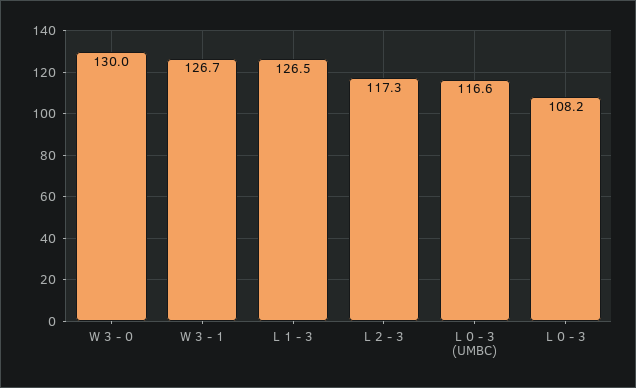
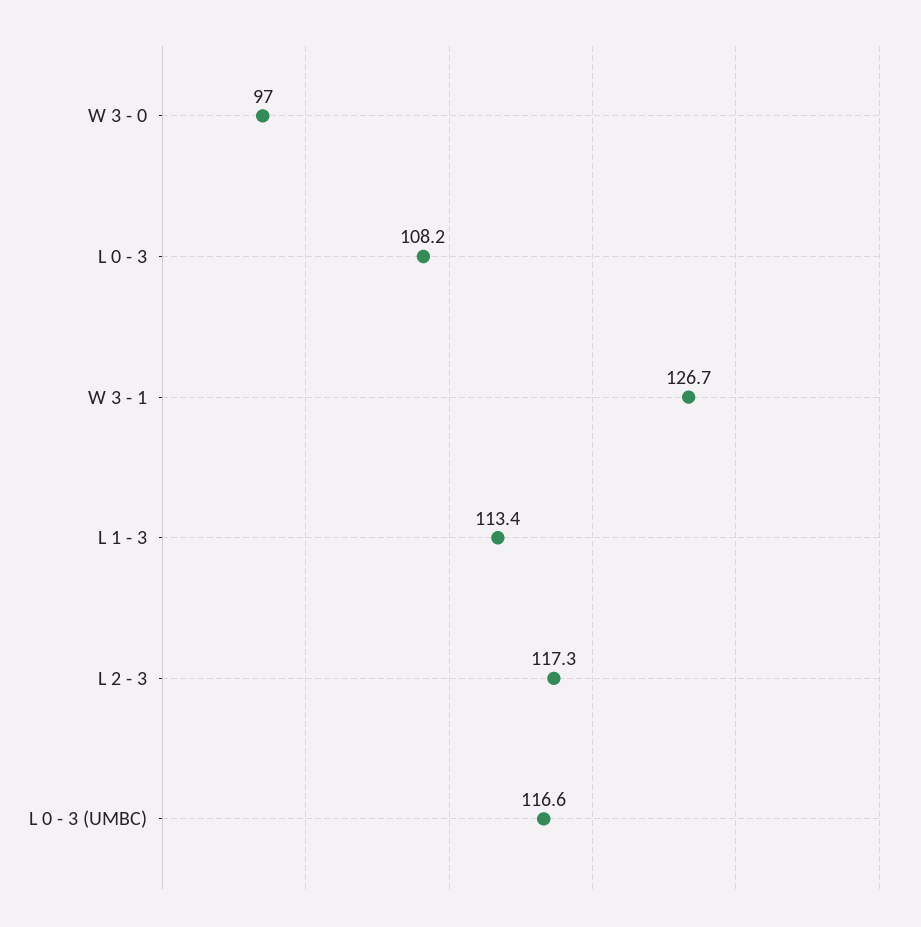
  {
-   "W 3 - 0": 130,
+   "W 3 - 0": 97,
    "W 3 - 1": 126.7,
-   "L 1 - 3": 126.5,
+   "L 1 - 3": 113.4,
    "L 2 - 3": 117.3,
    "L 0 - 3 (UMBC)": 116.6,
    "L 0 - 3": 108.2
  }

